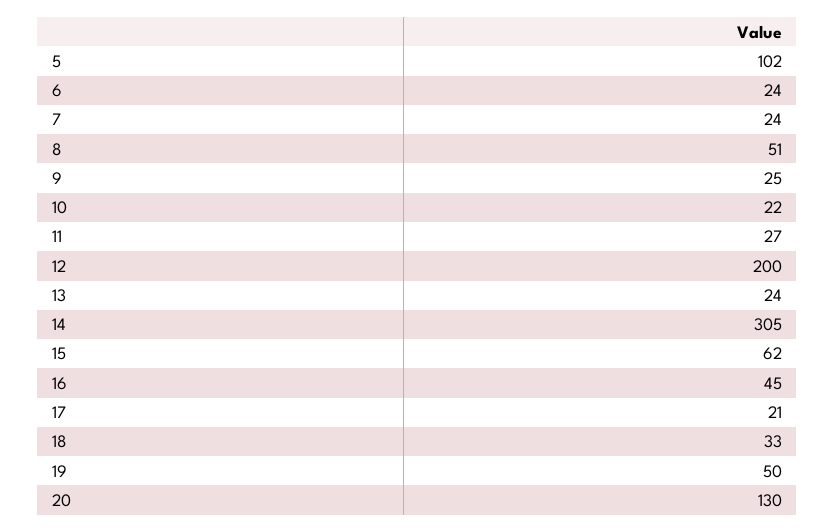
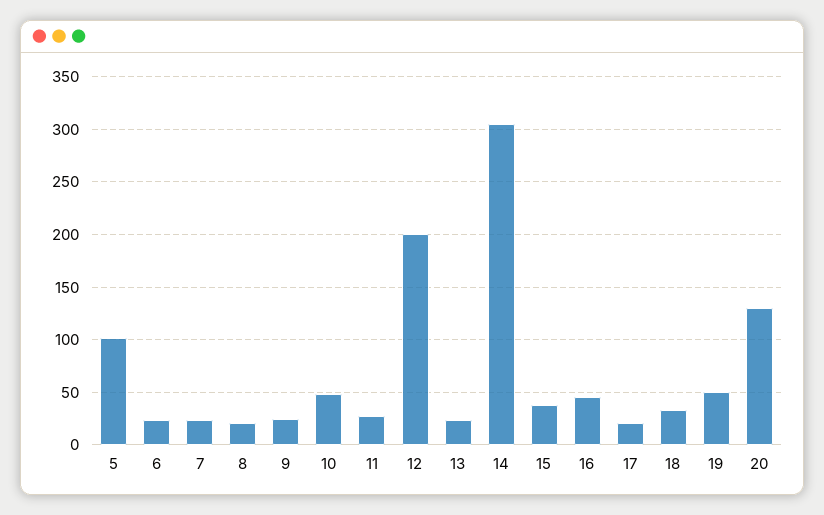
  {
    "5": 102,
    "6": 24,
    "7": 24,
-   "8": 51,
+   "8": 20,
    "9": 25,
-   "10": 22,
+   "10": 50,
    "11": 27,
    "12": 200,
    "13": 24,
    "14": 305,
-   "15": 62,
+   "15": 40,
    "16": 45,
    "17": 21,
    "18": 33,
    "19": 50,
    "20": 130
  }

